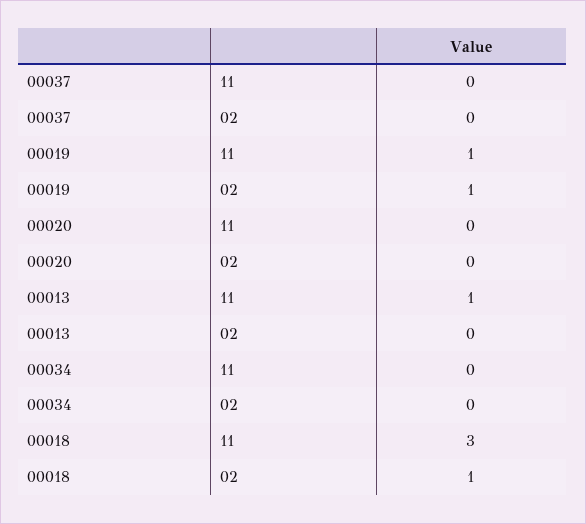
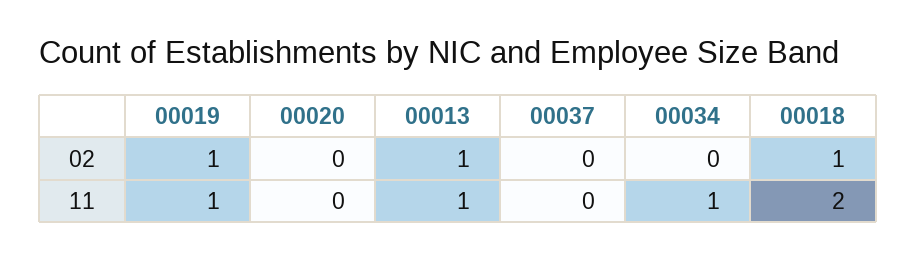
  {
    "00037": {
      "11": 0,
      "02": 0
    },
    "00019": {
      "11": 1,
      "02": 1
    },
    "00020": {
      "11": 0,
      "02": 0
    },
    "00013": {
      "11": 1,
-     "02": 0
+     "02": 1
    },
    "00034": {
-     "11": 0,
+     "11": 1,
      "02": 0
    },
    "00018": {
-     "11": 3,
+     "11": 2,
      "02": 1
    }
  }

